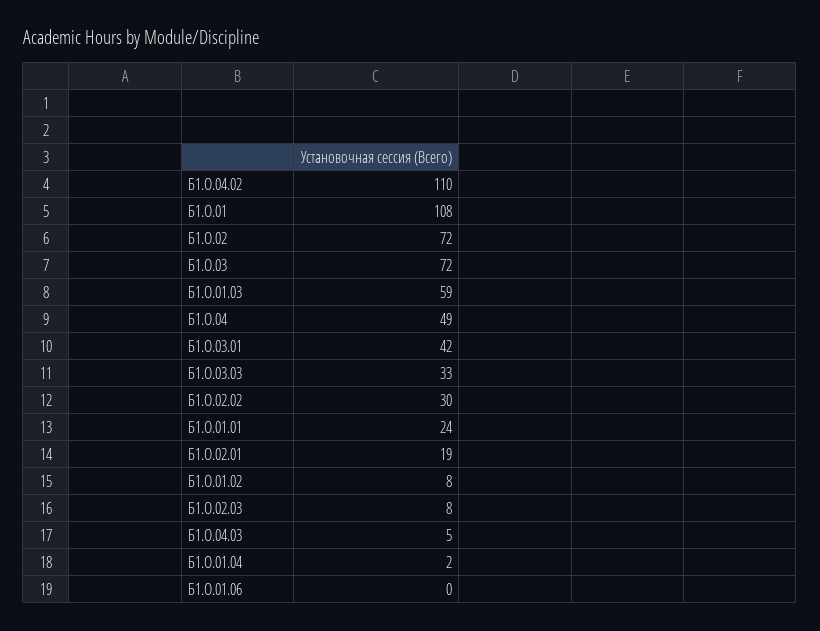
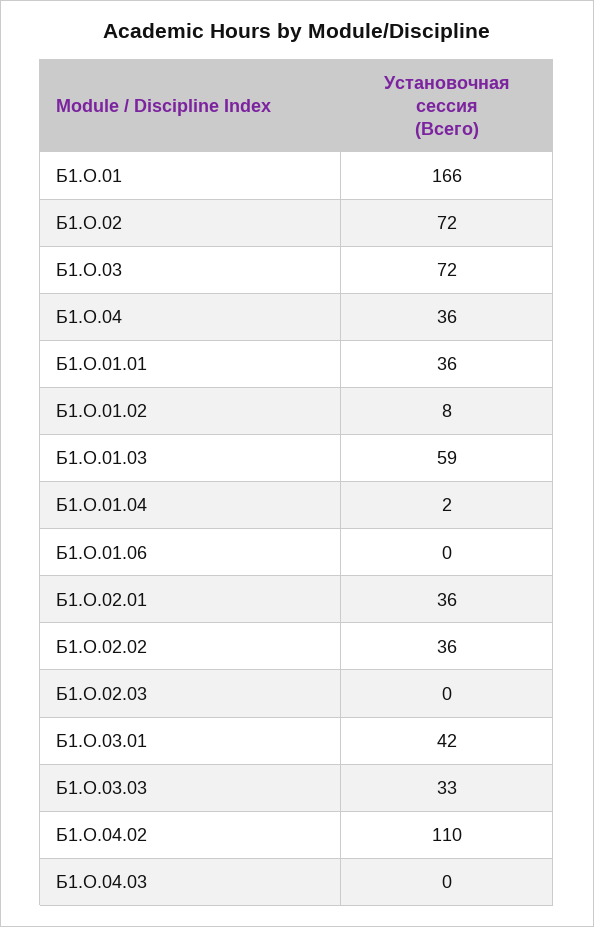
  {
    "Б1.О.04.02": 110,
-   "Б1.О.01": 108,
+   "Б1.О.01": 166,
    "Б1.О.02": 72,
    "Б1.О.03": 72,
    "Б1.О.01.03": 59,
-   "Б1.О.04": 49,
+   "Б1.О.04": 36,
    "Б1.О.03.01": 42,
    "Б1.О.03.03": 33,
-   "Б1.О.02.02": 30,
+   "Б1.О.02.02": 36,
-   "Б1.О.01.01": 24,
+   "Б1.О.01.01": 36,
-   "Б1.О.02.01": 19,
+   "Б1.О.02.01": 36,
    "Б1.О.01.02": 8,
-   "Б1.О.02.03": 8,
+   "Б1.О.02.03": 0,
-   "Б1.О.04.03": 5,
+   "Б1.О.04.03": 0,
    "Б1.О.01.04": 2,
    "Б1.О.01.06": 0
  }

